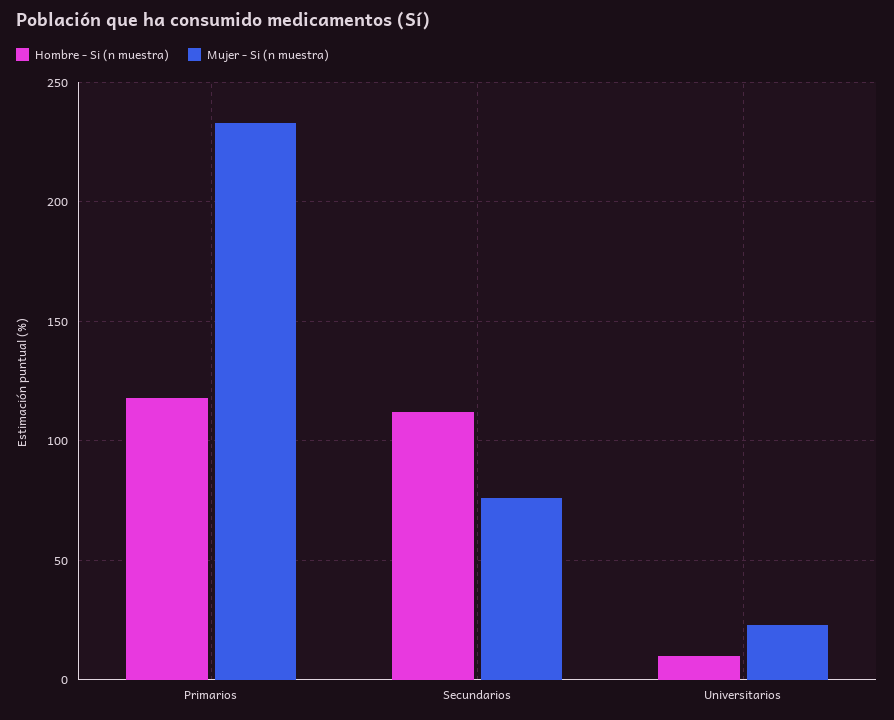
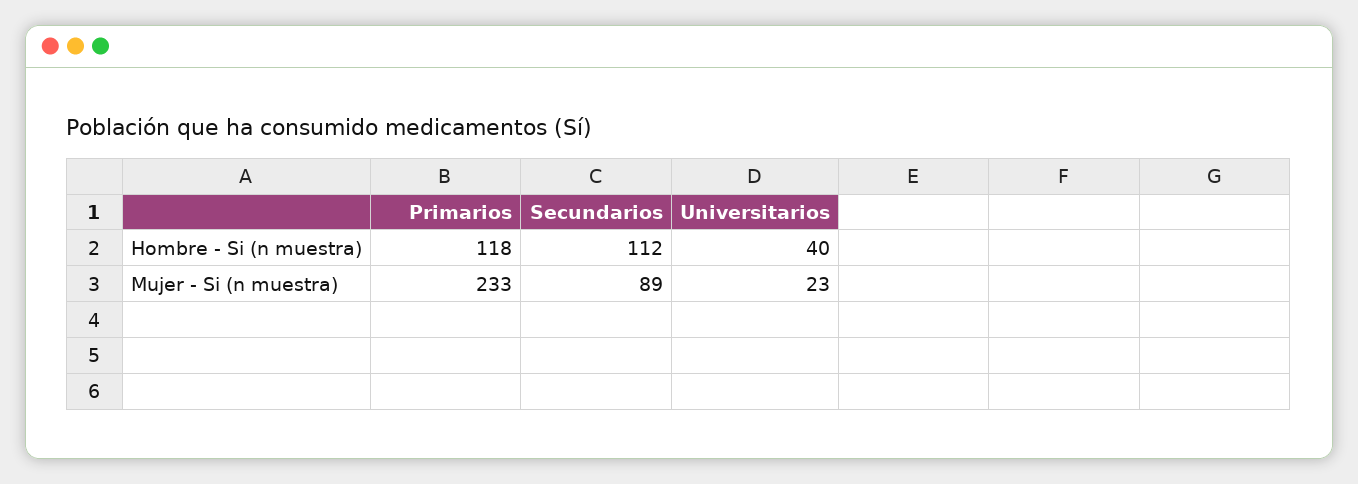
  {
    "Hombre - Si (n muestra)": {
      "Primarios": 118,
      "Secundarios": 112,
-     "Universitarios": 10
+     "Universitarios": 40
    },
    "Mujer - Si (n muestra)": {
      "Primarios": 233,
-     "Secundarios": 75,
+     "Secundarios": 89,
      "Universitarios": 23
    }
  }

